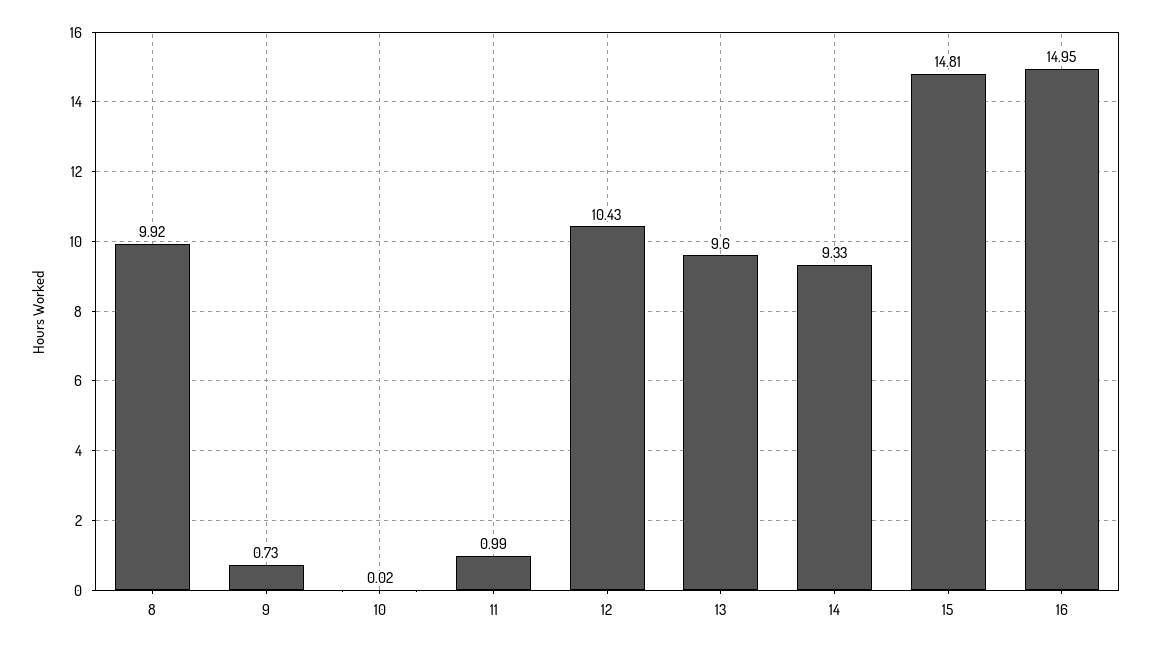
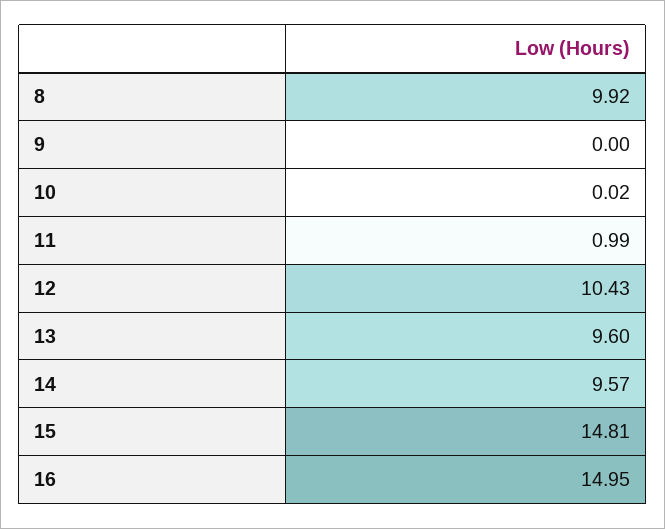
  {
    "8": 9.92,
-   "9": 0.73,
+   "9": 0,
    "10": 0.02,
    "11": 0.99,
    "12": 10.43,
    "13": 9.6,
-   "14": 9.33,
+   "14": 9.57,
    "15": 14.81,
    "16": 14.95
  }

